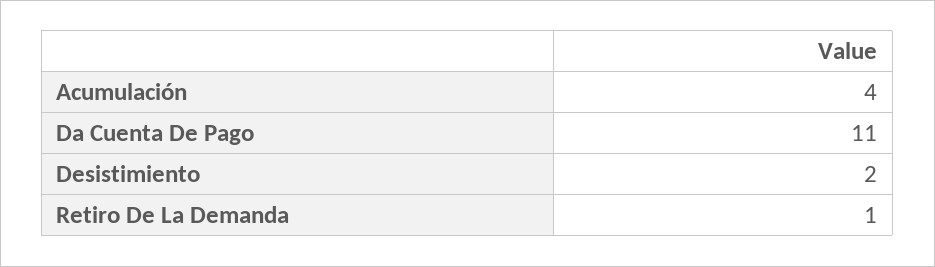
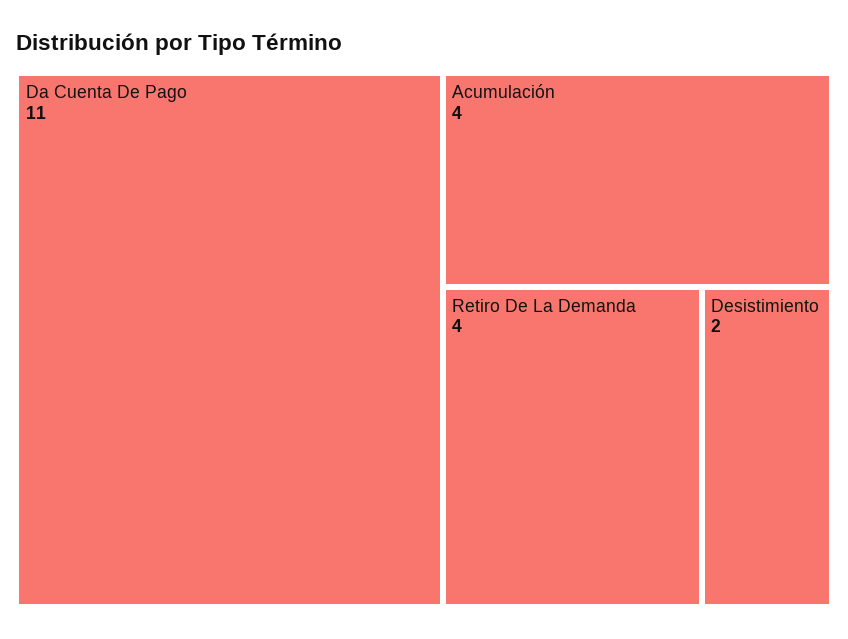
  {
    "Acumulación": 4,
    "Da Cuenta De Pago": 11,
    "Desistimiento": 2,
-   "Retiro De La Demanda": 1
+   "Retiro De La Demanda": 4
  }

